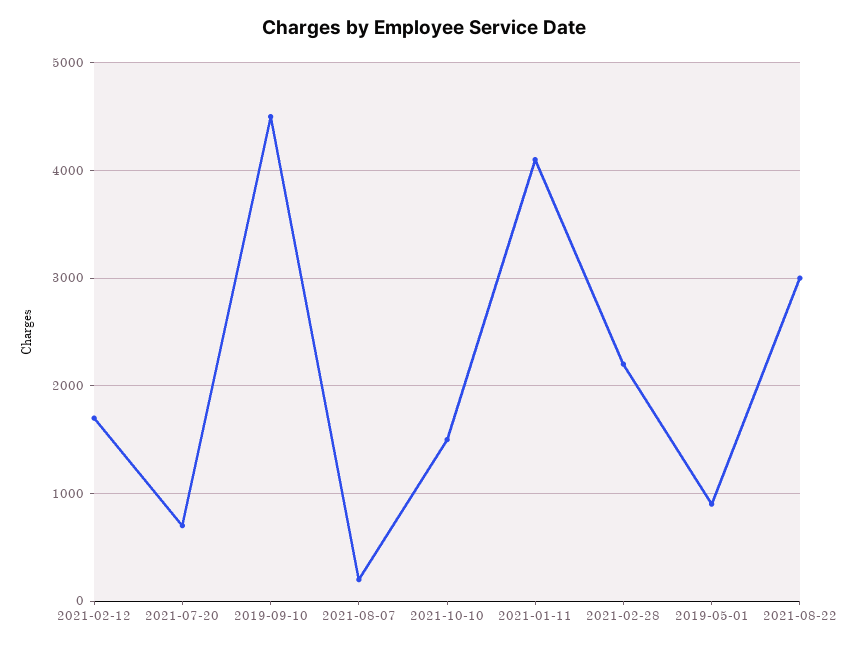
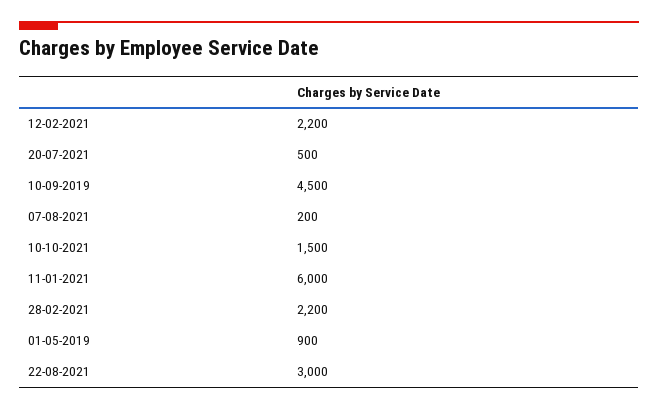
  {
-   "2021-02-12": 1700,
+   "2021-02-12": 2200,
-   "2021-07-20": 700,
+   "2021-07-20": 500,
    "2019-09-10": 4500,
    "2021-08-07": 200,
    "2021-10-10": 1500,
-   "2021-01-11": 4100,
+   "2021-01-11": 6000,
    "2021-02-28": 2200,
    "2019-05-01": 900,
    "2021-08-22": 3000
  }

